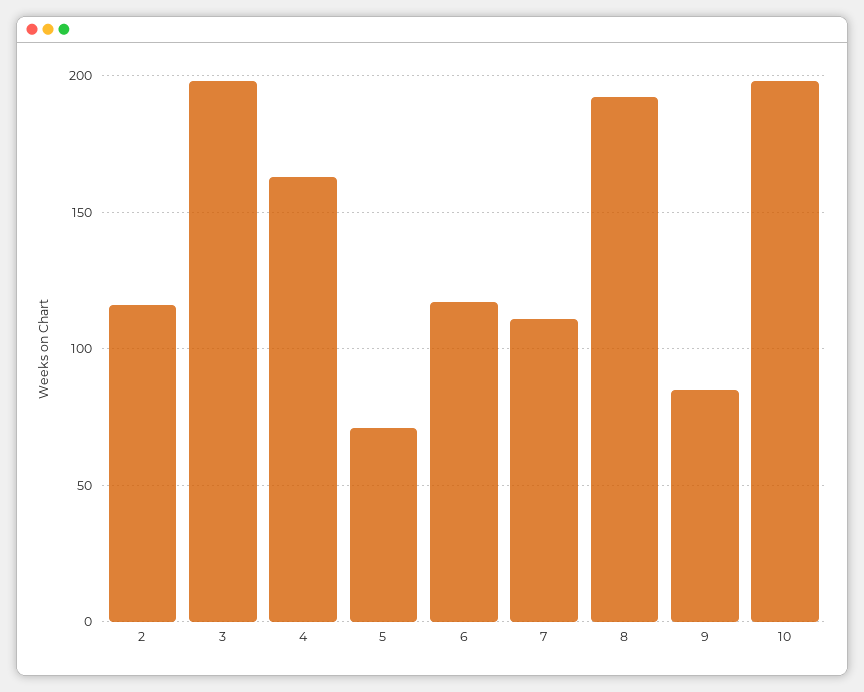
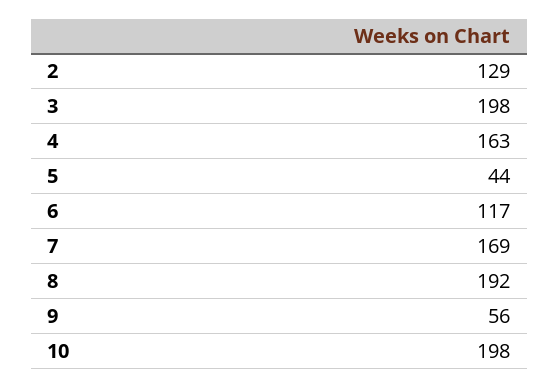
  {
-   "2": 115,
+   "2": 129,
    "3": 198,
    "4": 163,
-   "5": 70,
+   "5": 44,
    "6": 117,
-   "7": 110,
+   "7": 169,
    "8": 192,
-   "9": 85,
+   "9": 56,
    "10": 198
  }

